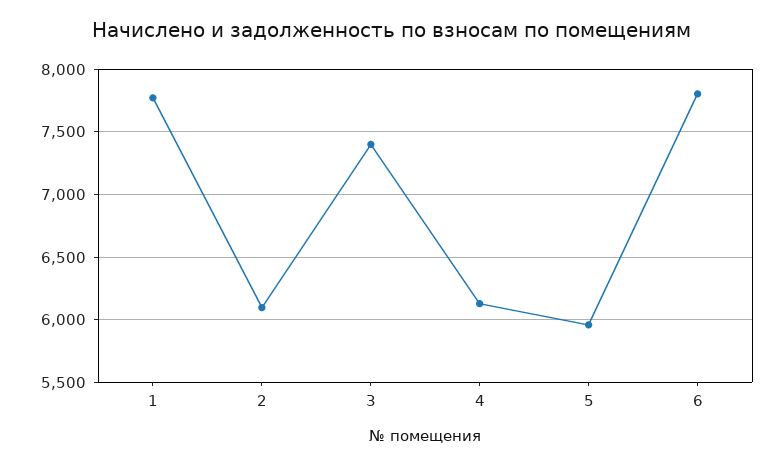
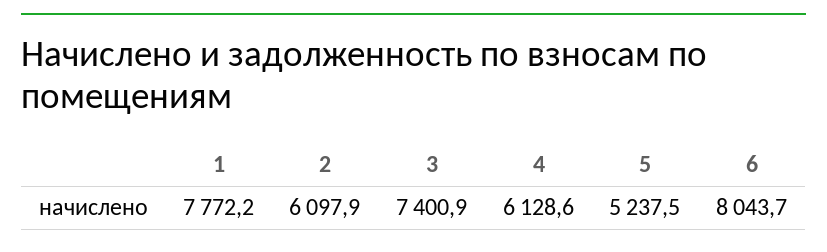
  {
    "1": 7772.2,
    "2": 6097.9,
    "3": 7400.9,
    "4": 6128.6,
-   "5": 5950,
+   "5": 5237.5,
-   "6": 7800
+   "6": 8043.7
  }

